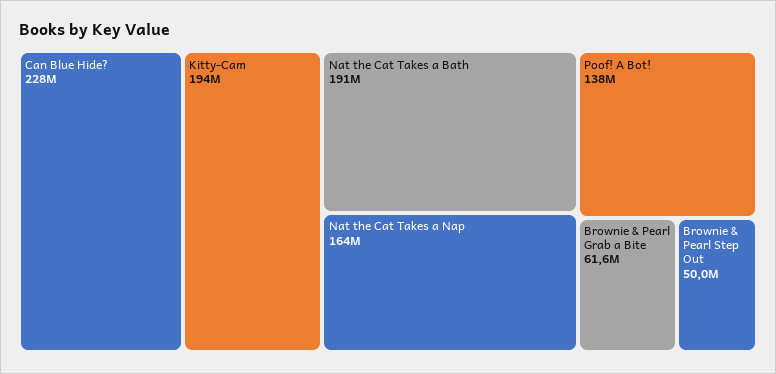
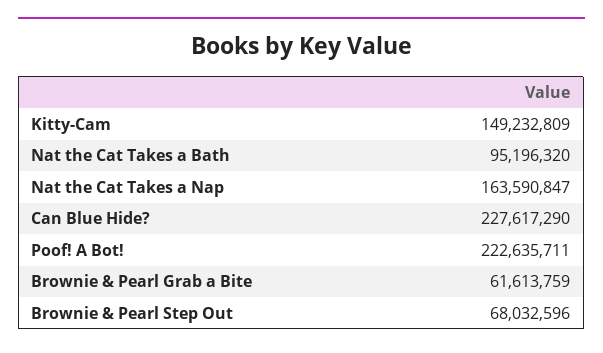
  {
    "Can Blue Hide?": 227617290,
-   "Kitty-Cam": 194000000,
+   "Kitty-Cam": 149232809,
-   "Nat the Cat Takes a Bath": 191000000,
+   "Nat the Cat Takes a Bath": 95196320,
    "Nat the Cat Takes a Nap": 163590847,
-   "Poof! A Bot!": 138000000,
+   "Poof! A Bot!": 222635711,
    "Brownie & Pearl Grab a Bite": 61613759,
-   "Brownie & Pearl Step Out": 50000000
+   "Brownie & Pearl Step Out": 68032596
  }

